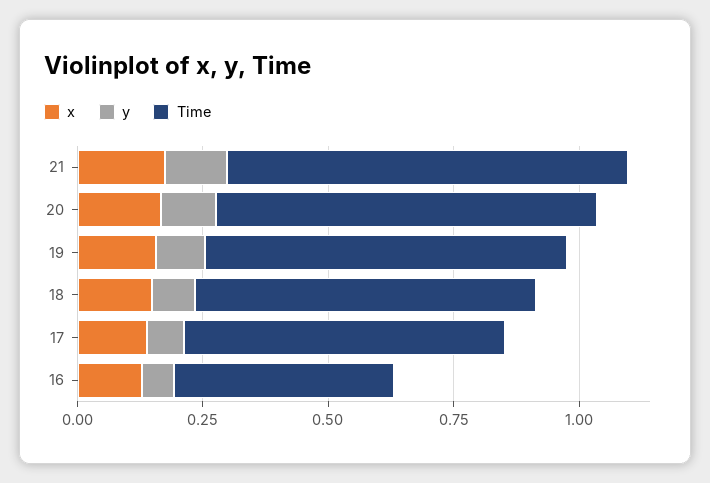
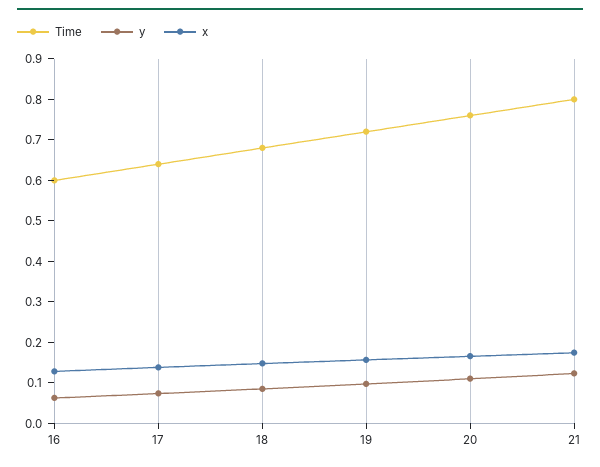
  {
    "x": {
      "21": 0.18,
      "20": 0.16,
      "19": 0.16,
      "18": 0.14,
      "17": 0.14,
      "16": 0.12
    },
    "y": {
      "21": 0.12,
      "20": 0.12,
      "19": 0.1,
      "18": 0.08,
      "17": 0.08,
      "16": 0.06
    },
    "Time": {
      "21": 0.8,
      "20": 0.76,
      "19": 0.72,
      "18": 0.68,
      "17": 0.64,
-     "16": 0.45
+     "16": 0.6
    }
  }

